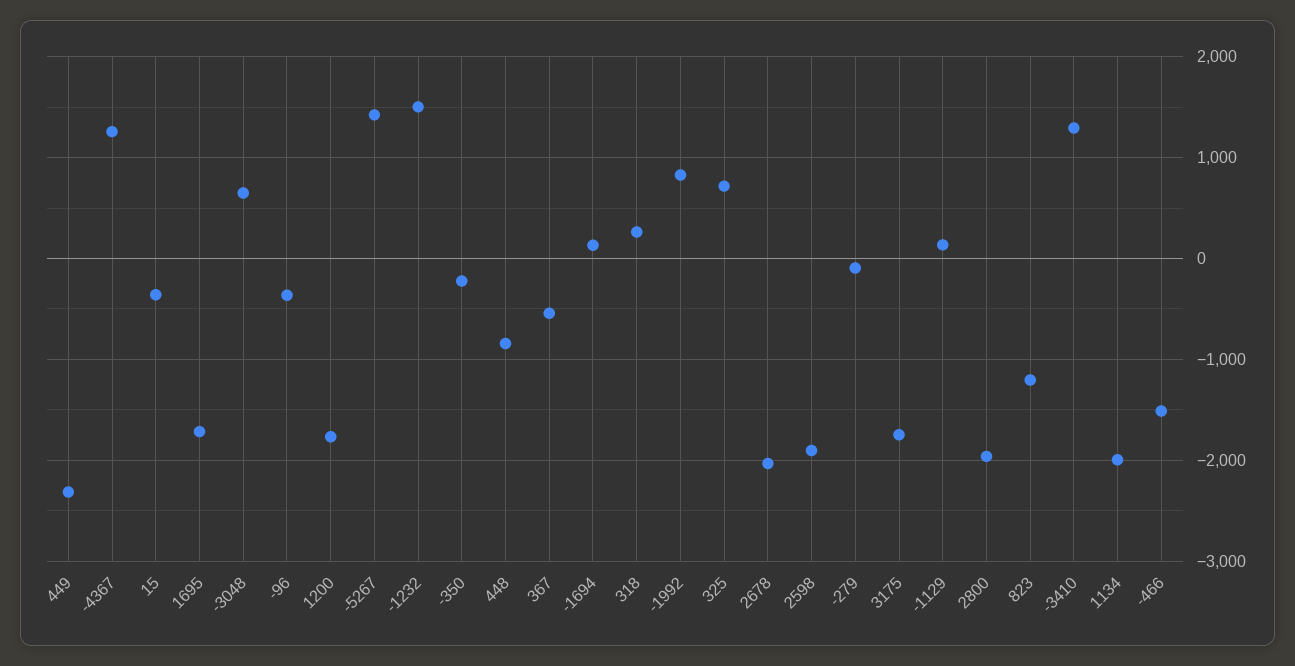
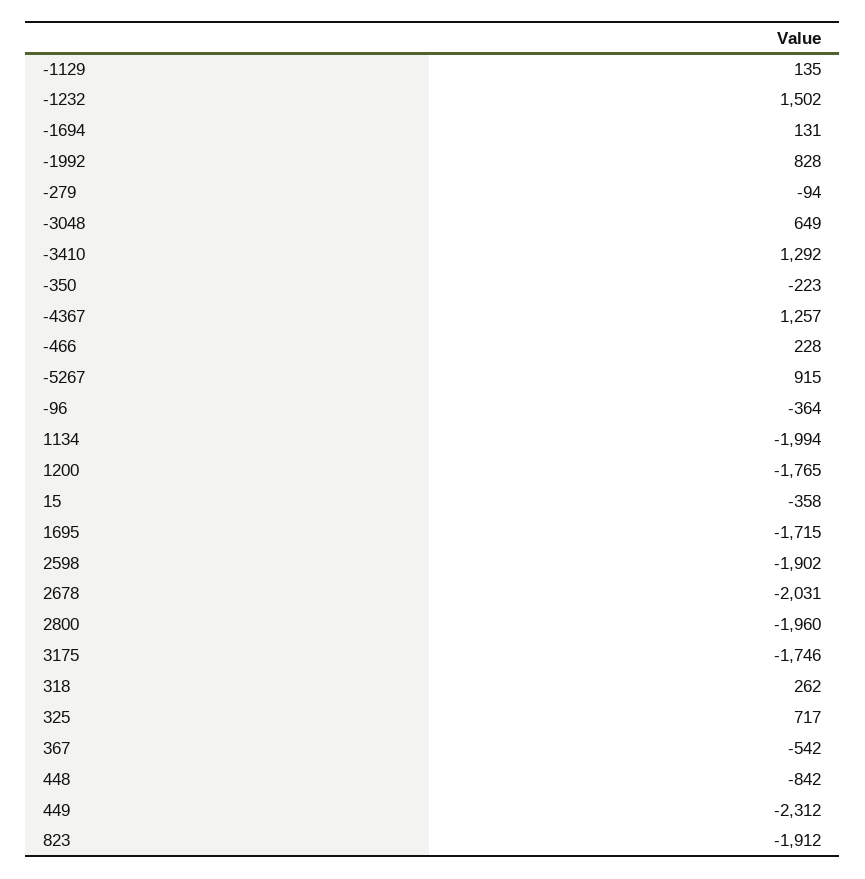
  {
    "449": -2312,
    "-4367": 1257,
    "15": -358,
    "1695": -1715,
    "-3048": 649,
    "-96": -364,
    "1200": -1765,
-   "-5267": 1400,
+   "-5267": 915,
    "-1232": 1502,
    "-350": -223,
    "448": -842,
    "367": -542,
    "-1694": 131,
    "318": 262,
    "-1992": 828,
    "325": 717,
    "2678": -2031,
    "2598": -1902,
    "-279": -94,
    "3175": -1746,
    "-1129": 135,
    "2800": -1960,
-   "823": -1200,
+   "823": -1912,
    "-3410": 1292,
    "1134": -1994,
-   "-466": -1500
+   "-466": 228
  }

